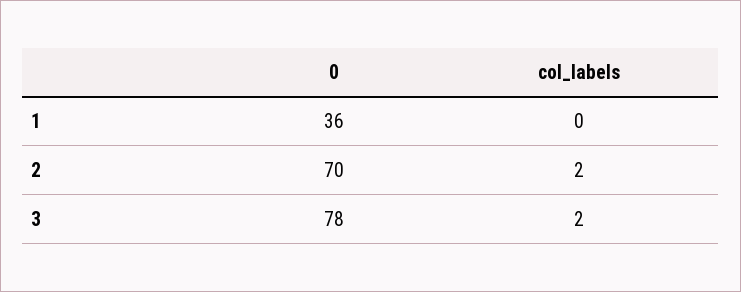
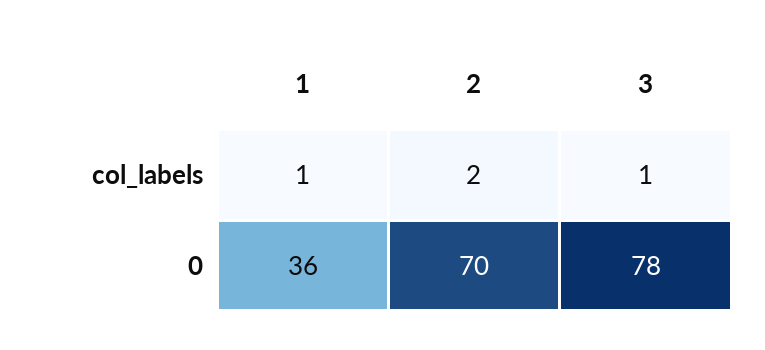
  {
    "0": {
      "1": 36,
      "2": 70,
      "3": 78
    },
    "col_labels": {
-     "1": 0,
+     "1": 1,
      "2": 2,
-     "3": 2
+     "3": 1
    }
  }

